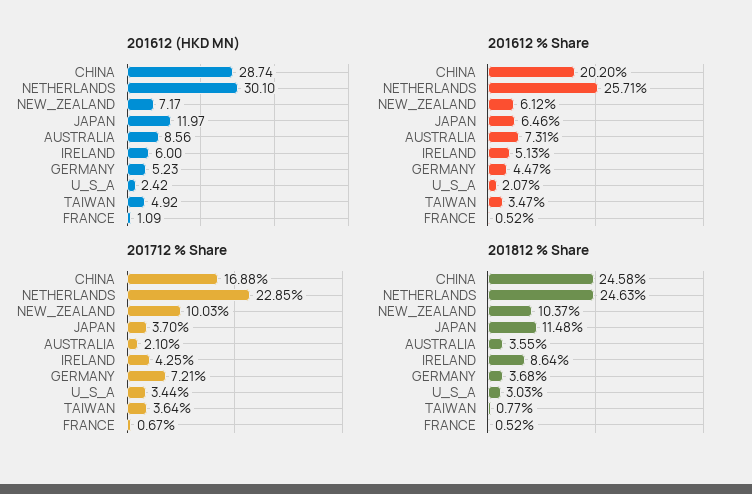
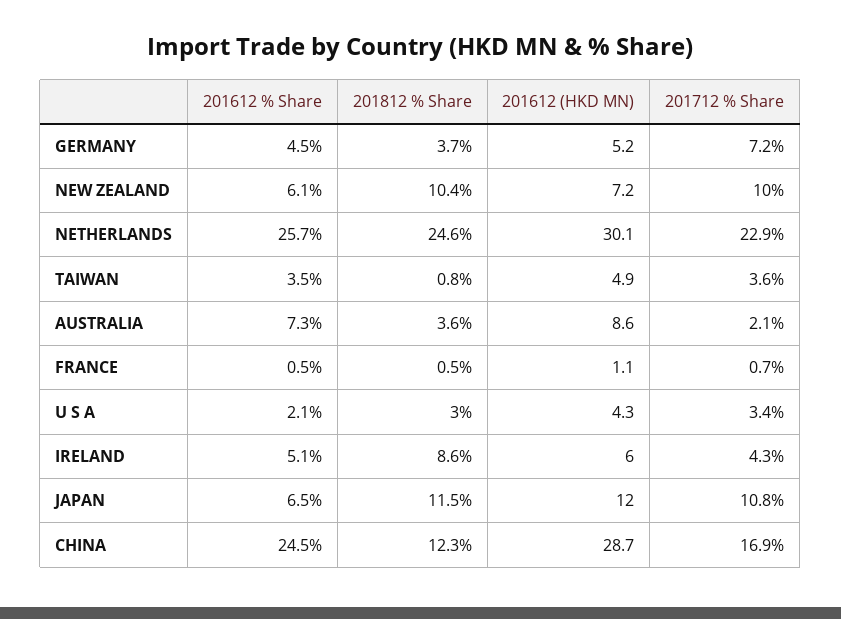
  {
    "201612 (HKD MN)": {
      "CHINA": 28.74,
      "NETHERLANDS": 30.1,
      "NEW_ZEALAND": 7.17,
      "JAPAN": 11.97,
      "AUSTRALIA": 8.56,
      "IRELAND": 6,
      "GERMANY": 5.23,
-     "U_S_A": 2.42,
+     "U_S_A": 4.3,
      "TAIWAN": 4.92,
      "FRANCE": 1.09
    },
    "201612 % Share": {
-     "CHINA": 20.2,
+     "CHINA": 24.5,
      "NETHERLANDS": 25.71,
      "NEW_ZEALAND": 6.12,
      "JAPAN": 6.46,
      "AUSTRALIA": 7.31,
      "IRELAND": 5.13,
      "GERMANY": 4.47,
      "U_S_A": 2.07,
      "TAIWAN": 3.47,
      "FRANCE": 0.52
    },
    "201712 % Share": {
      "CHINA": 16.88,
      "NETHERLANDS": 22.85,
      "NEW_ZEALAND": 10.03,
-     "JAPAN": 3.7,
+     "JAPAN": 10.8,
      "AUSTRALIA": 2.1,
      "IRELAND": 4.25,
      "GERMANY": 7.21,
      "U_S_A": 3.44,
      "TAIWAN": 3.64,
      "FRANCE": 0.67
    },
    "201812 % Share": {
-     "CHINA": 24.58,
+     "CHINA": 12.3,
      "NETHERLANDS": 24.63,
      "NEW_ZEALAND": 10.37,
      "JAPAN": 11.48,
      "AUSTRALIA": 3.55,
      "IRELAND": 8.64,
      "GERMANY": 3.68,
      "U_S_A": 3.03,
      "TAIWAN": 0.77,
      "FRANCE": 0.52
    }
  }

